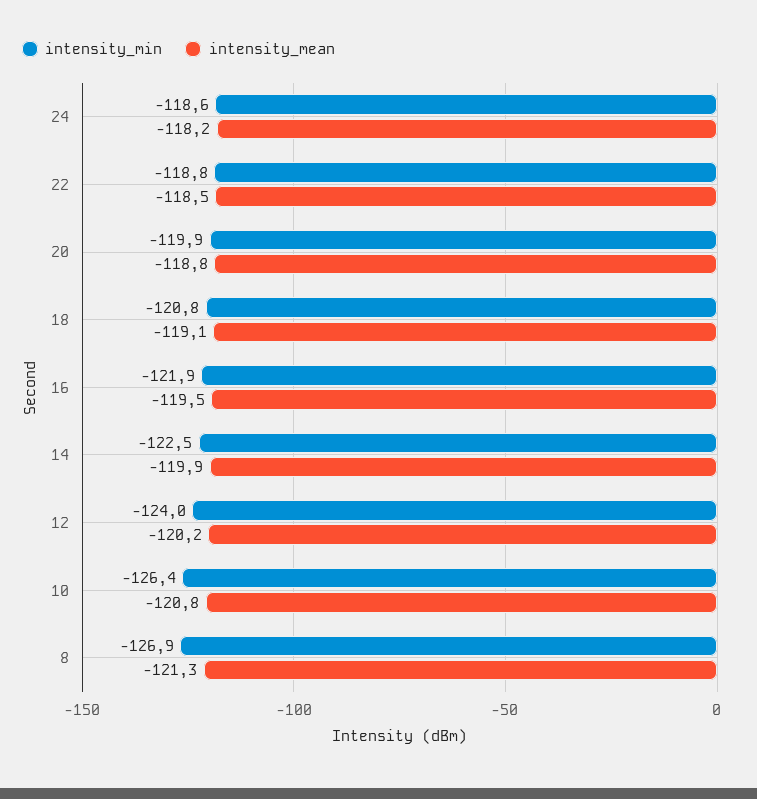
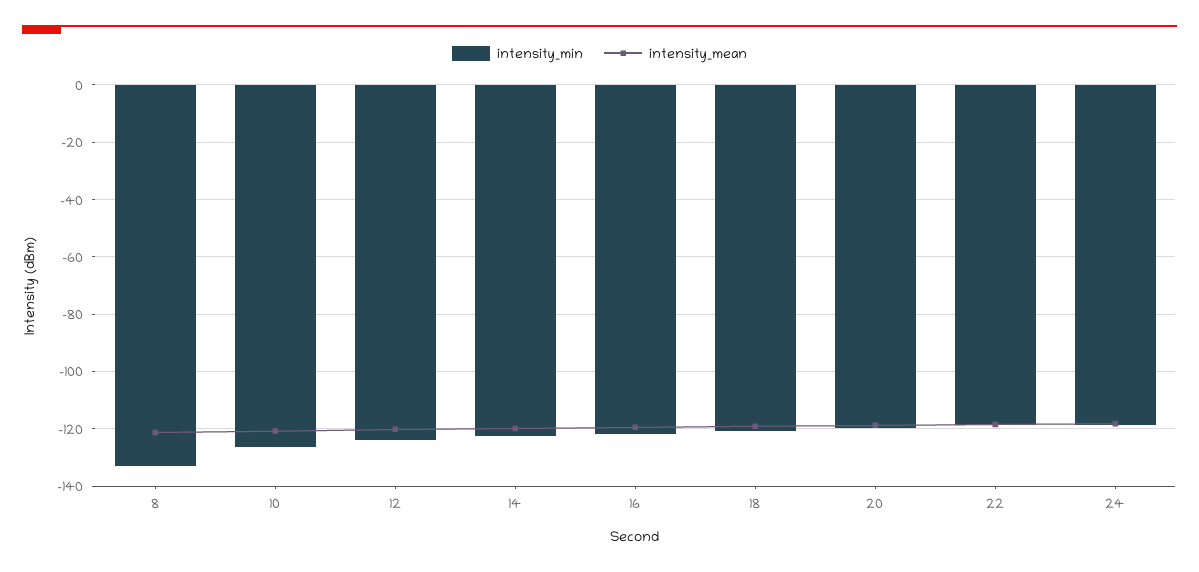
  {
    "intensity_min": {
      "24": -118.6,
      "22": -118.8,
      "20": -119.9,
      "18": -120.8,
      "16": -121.9,
      "14": -122.5,
      "12": -124,
      "10": -126.4,
-     "8": -126.9
+     "8": -132.5
    },
    "intensity_mean": {
      "24": -118.2,
      "22": -118.5,
      "20": -118.8,
      "18": -119.1,
      "16": -119.5,
      "14": -119.9,
      "12": -120.2,
      "10": -120.8,
      "8": -121.3
    }
  }

